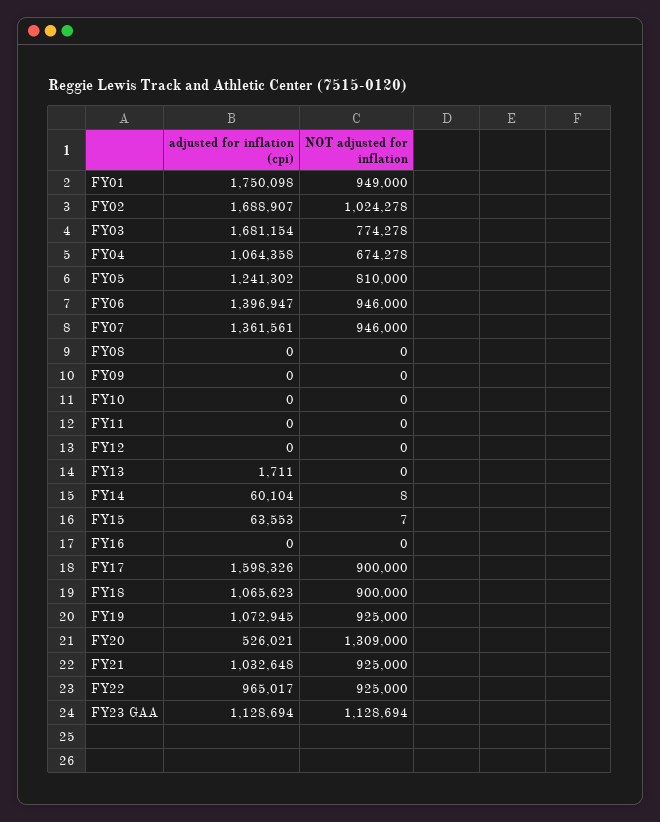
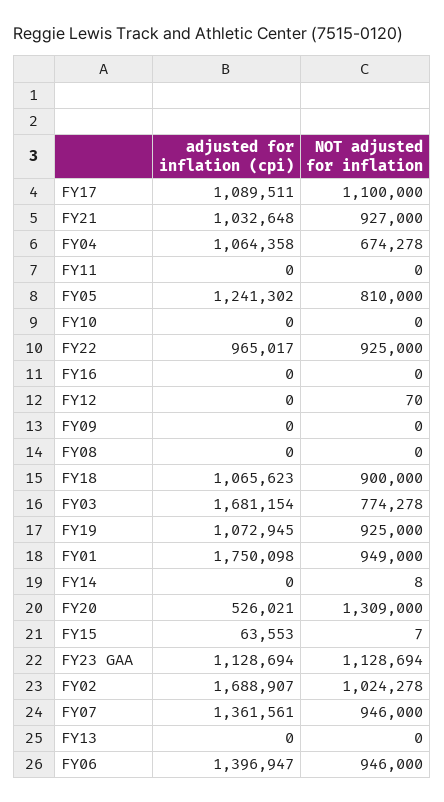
  {
    "adjusted for inflation (cpi)": {
      "FY01": 1750098,
      "FY02": 1688907,
      "FY03": 1681154,
      "FY04": 1064358,
      "FY05": 1241302,
      "FY06": 1396947,
      "FY07": 1361561,
      "FY08": 0,
      "FY09": 0,
      "FY10": 0,
      "FY11": 0,
      "FY12": 0,
-     "FY13": 1711,
+     "FY13": 0,
-     "FY14": 60104,
+     "FY14": 0,
      "FY15": 63553,
      "FY16": 0,
-     "FY17": 1598326,
+     "FY17": 1089511,
      "FY18": 1065623,
      "FY19": 1072945,
      "FY20": 526021,
      "FY21": 1032648,
      "FY22": 965017,
      "FY23 GAA": 1128694
    },
    "NOT adjusted for inflation": {
      "FY01": 949000,
      "FY02": 1024278,
      "FY03": 774278,
      "FY04": 674278,
      "FY05": 810000,
      "FY06": 946000,
      "FY07": 946000,
      "FY08": 0,
      "FY09": 0,
      "FY10": 0,
      "FY11": 0,
-     "FY12": 0,
+     "FY12": 70,
      "FY13": 0,
      "FY14": 8,
      "FY15": 7,
      "FY16": 0,
-     "FY17": 900000,
+     "FY17": 1100000,
      "FY18": 900000,
      "FY19": 925000,
      "FY20": 1309000,
-     "FY21": 925000,
+     "FY21": 927000,
      "FY22": 925000,
      "FY23 GAA": 1128694
    }
  }

